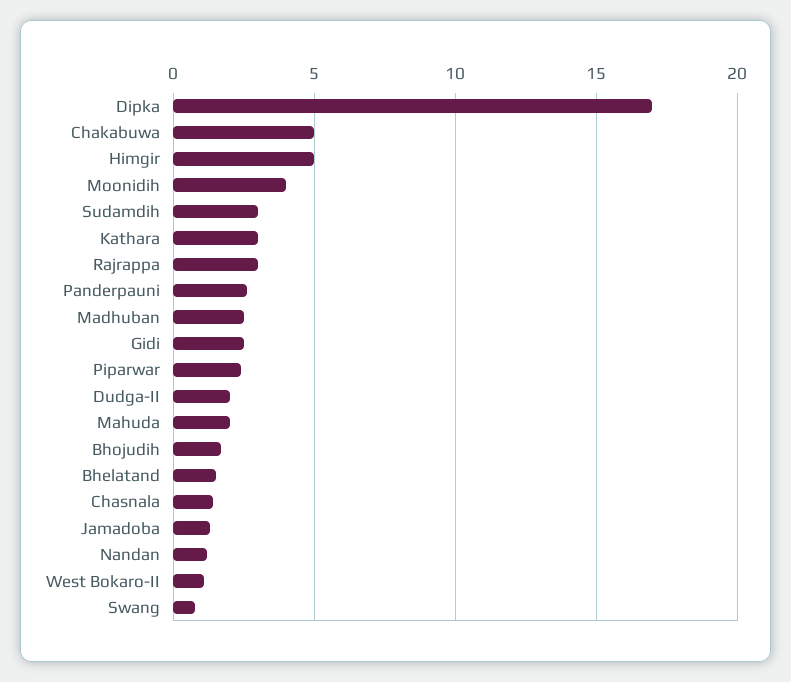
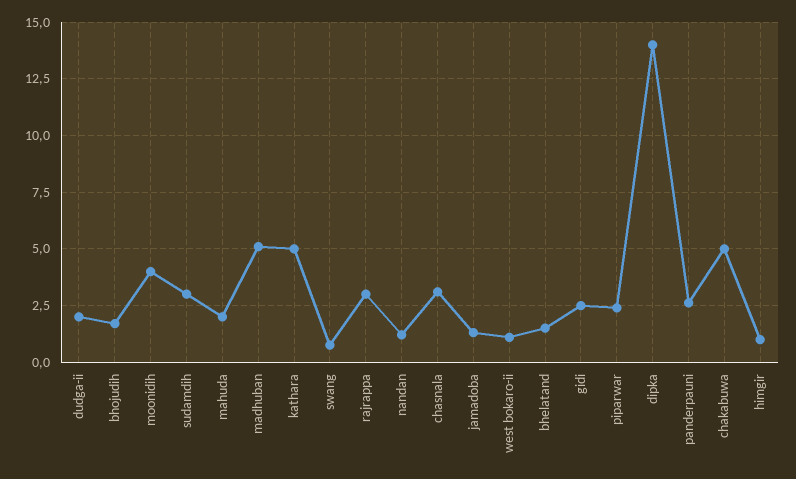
  {
-   "Dipka": 17,
+   "Dipka": 14,
    "Chakabuwa": 5,
-   "Himgir": 5,
+   "Himgir": 1,
    "Moonidih": 4,
    "Sudamdih": 3,
-   "Kathara": 3,
+   "Kathara": 5,
    "Rajrappa": 3,
    "Panderpauni": 2.5,
-   "Madhuban": 2.5,
+   "Madhuban": 5,
    "Gidi": 2.5,
    "Piparwar": 2.5,
    "Dudga-II": 2,
    "Mahuda": 2,
    "Bhojudih": 1.5,
    "Bhelatand": 1.5,
-   "Chasnala": 1.5,
+   "Chasnala": 3,
    "Jamadoba": 1.5,
    "Nandan": 1,
    "West Bokaro-II": 1,
    "Swang": 1
  }

